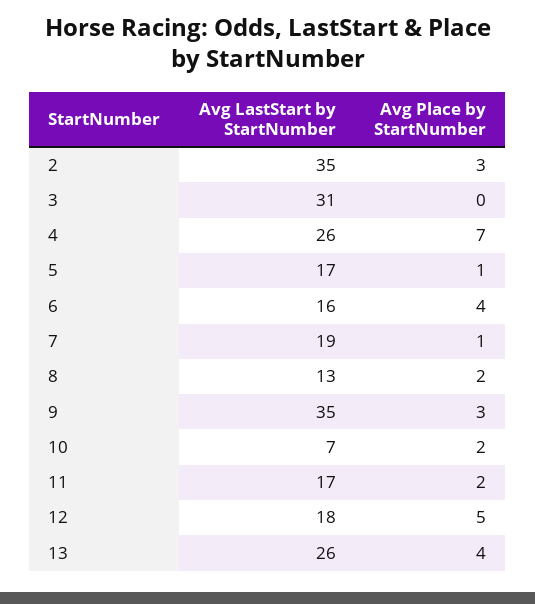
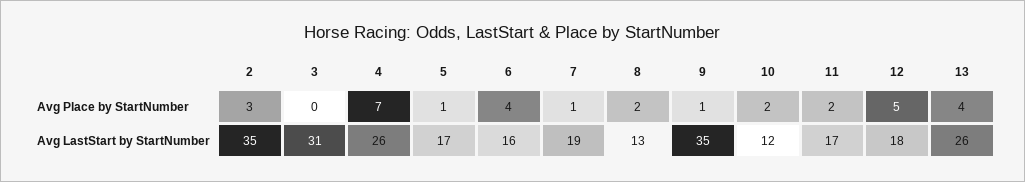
  {
    "Avg LastStart by StartNumber": {
      "2": 35,
      "3": 31,
      "4": 26,
      "5": 17,
      "6": 16,
      "7": 19,
      "8": 13,
      "9": 35,
-     "10": 7,
+     "10": 12,
      "11": 17,
      "12": 18,
      "13": 26
    },
    "Avg Place by StartNumber": {
      "2": 3,
      "3": 0,
      "4": 7,
      "5": 1,
      "6": 4,
      "7": 1,
      "8": 2,
-     "9": 3,
+     "9": 1,
      "10": 2,
      "11": 2,
      "12": 5,
      "13": 4
    }
  }

